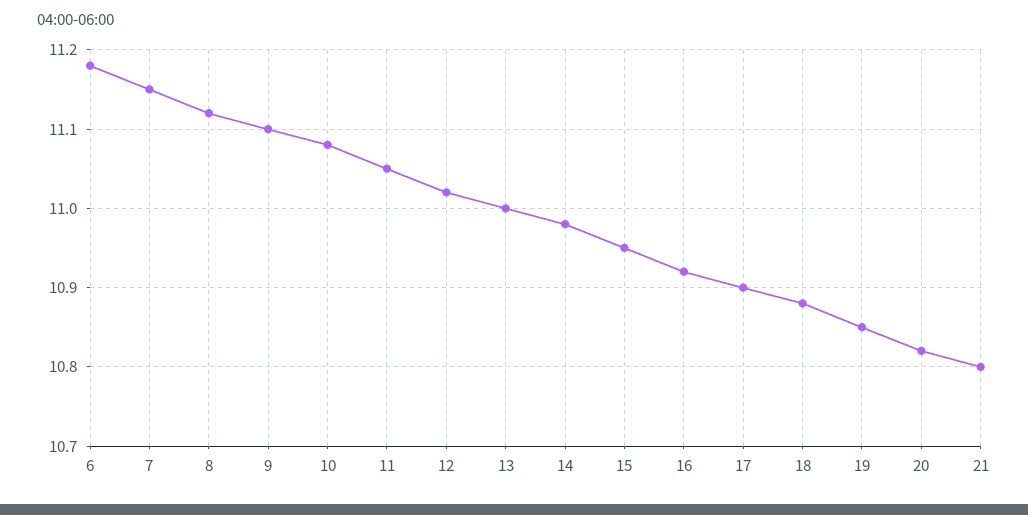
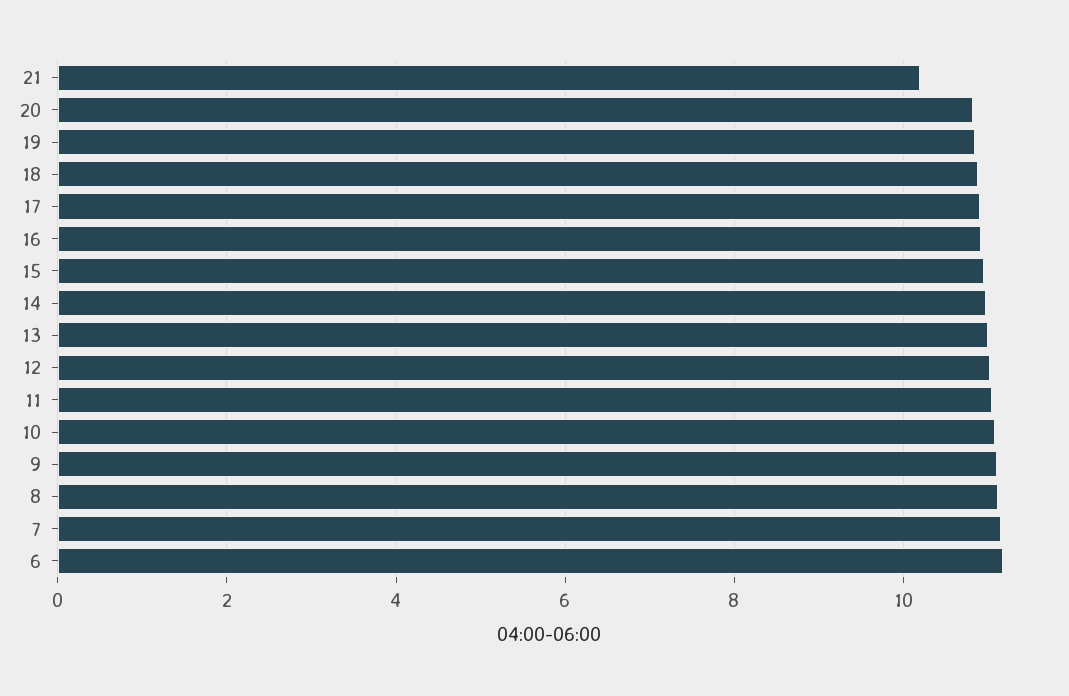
  {
    "6": 11.18,
    "7": 11.15,
    "8": 11.12,
    "9": 11.1,
    "10": 11.08,
    "11": 11.05,
    "12": 11.02,
    "13": 11,
    "14": 10.98,
    "15": 10.95,
    "16": 10.92,
    "17": 10.9,
    "18": 10.88,
    "19": 10.85,
    "20": 10.82,
-   "21": 10.8
+   "21": 10.2
  }

